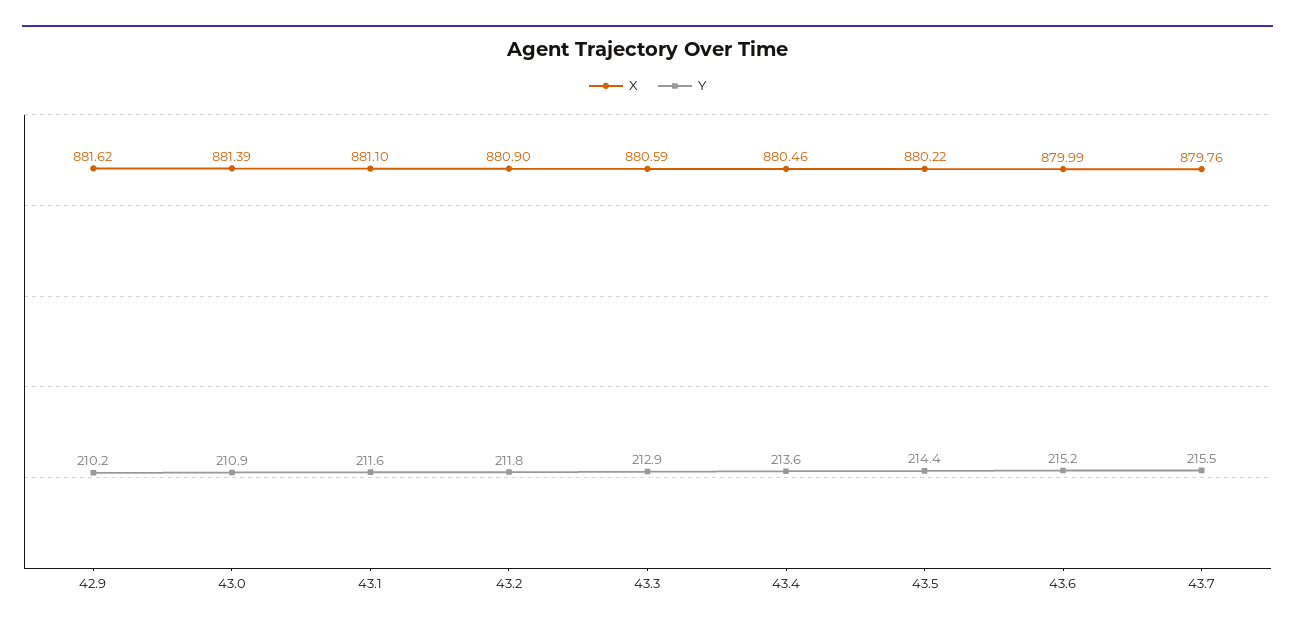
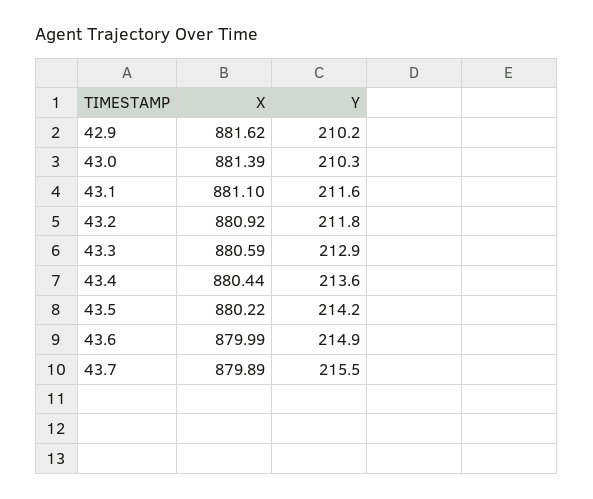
  {
    "X": {
      "42.9": 881.62,
      "43.0": 881.39,
      "43.1": 881.1,
-     "43.2": 880.9,
+     "43.2": 880.92,
      "43.3": 880.59,
-     "43.4": 880.46,
+     "43.4": 880.44,
      "43.5": 880.22,
      "43.6": 879.99,
-     "43.7": 879.76
+     "43.7": 879.89
    },
    "Y": {
      "42.9": 210.2,
-     "43.0": 210.9,
+     "43.0": 210.3,
      "43.1": 211.6,
      "43.2": 211.8,
      "43.3": 212.9,
      "43.4": 213.6,
-     "43.5": 214.4,
+     "43.5": 214.2,
-     "43.6": 215.2,
+     "43.6": 214.9,
      "43.7": 215.5
    }
  }

